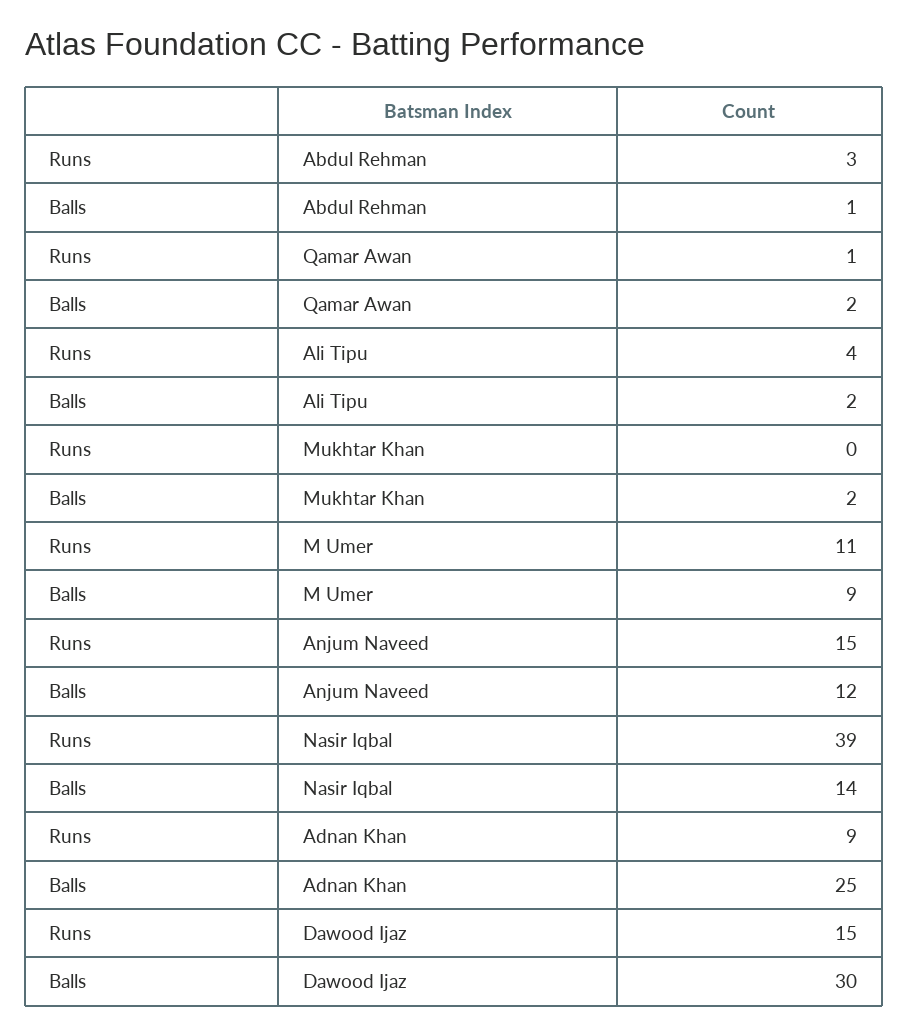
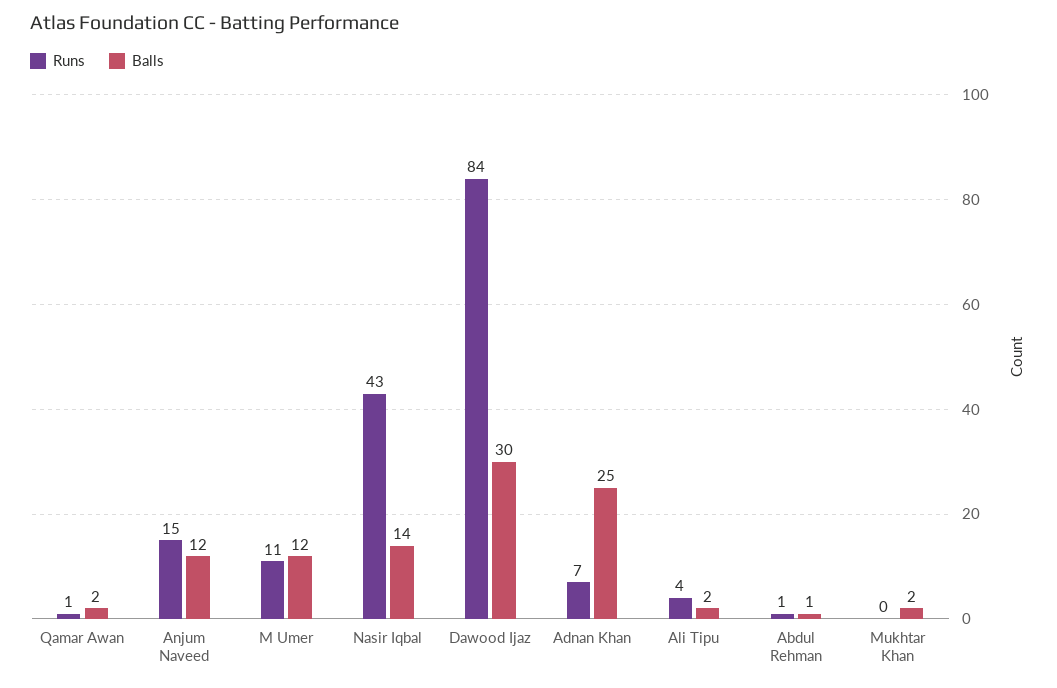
  {
    "Runs": {
-     "Abdul Rehman": 3,
+     "Abdul Rehman": 1,
      "Qamar Awan": 1,
      "Ali Tipu": 4,
      "Mukhtar Khan": 0,
      "M Umer": 11,
      "Anjum Naveed": 15,
-     "Nasir Iqbal": 39,
+     "Nasir Iqbal": 43,
-     "Adnan Khan": 9,
+     "Adnan Khan": 7,
-     "Dawood Ijaz": 15
+     "Dawood Ijaz": 84
    },
    "Balls": {
      "Abdul Rehman": 1,
      "Qamar Awan": 2,
      "Ali Tipu": 2,
      "Mukhtar Khan": 2,
-     "M Umer": 9,
+     "M Umer": 12,
      "Anjum Naveed": 12,
      "Nasir Iqbal": 14,
      "Adnan Khan": 25,
      "Dawood Ijaz": 30
    }
  }

